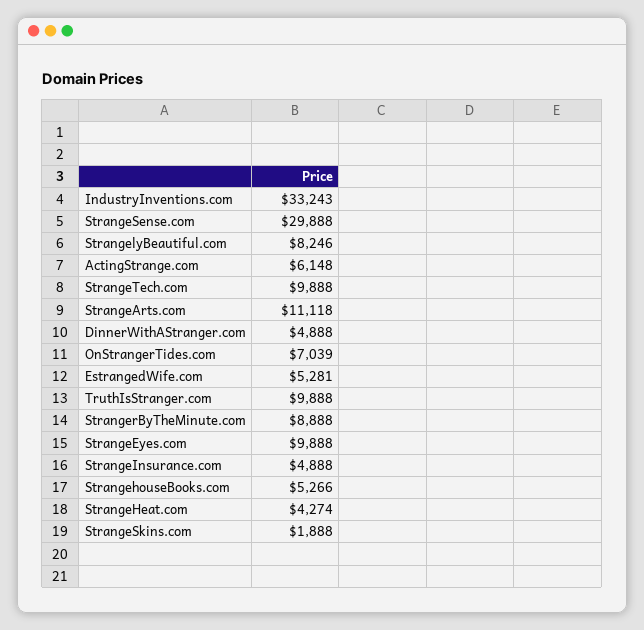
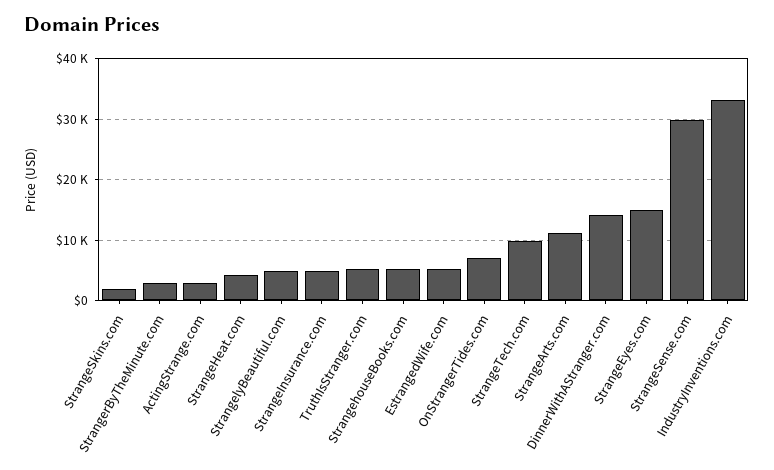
  {
    "IndustryInventions.com": 33243,
    "StrangeSense.com": 29888,
-   "StrangelyBeautiful.com": 8246,
+   "StrangelyBeautiful.com": 5000,
-   "ActingStrange.com": 6148,
+   "ActingStrange.com": 3000,
    "StrangeTech.com": 9888,
    "StrangeArts.com": 11118,
-   "DinnerWithAStranger.com": 4888,
+   "DinnerWithAStranger.com": 14000,
    "OnStrangerTides.com": 7039,
    "EstrangedWife.com": 5281,
-   "TruthIsStranger.com": 9888,
+   "TruthIsStranger.com": 5000,
-   "StrangerByTheMinute.com": 8888,
+   "StrangerByTheMinute.com": 3000,
-   "StrangeEyes.com": 9888,
+   "StrangeEyes.com": 15000,
    "StrangeInsurance.com": 4888,
    "StrangehouseBooks.com": 5266,
    "StrangeHeat.com": 4274,
    "StrangeSkins.com": 1888
  }

